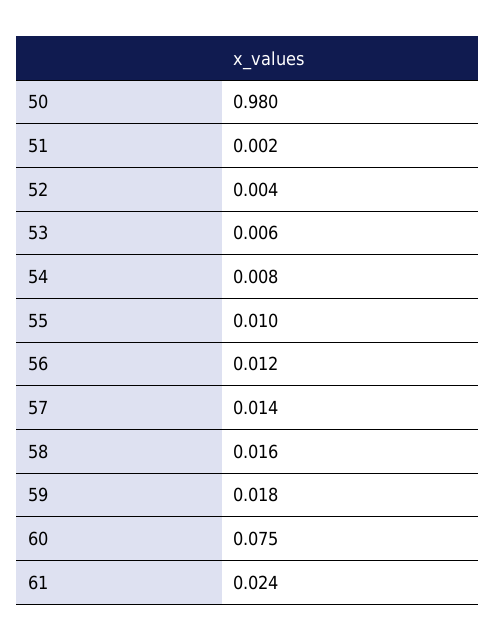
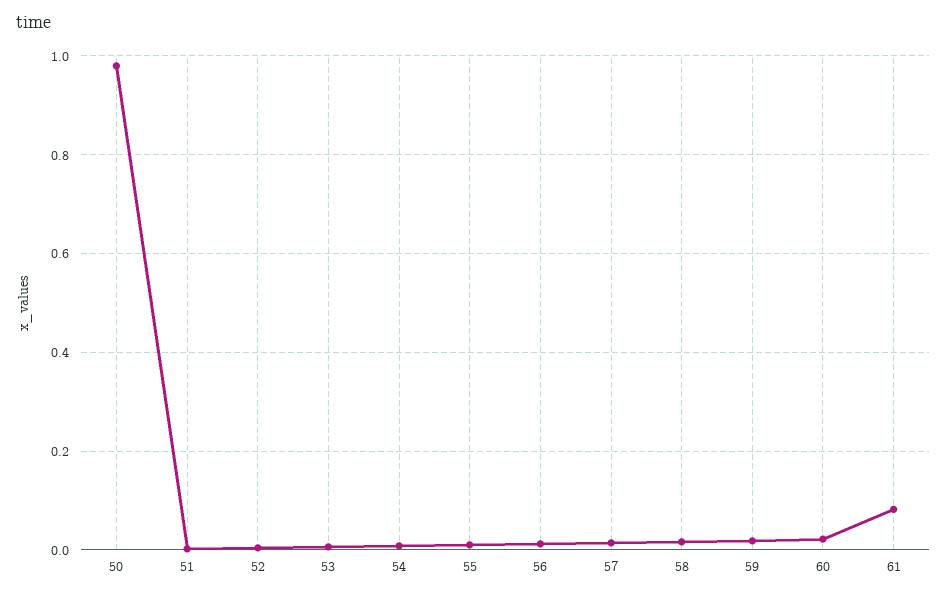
  {
    "50": 0.98,
    "51": 0.002,
    "52": 0.004,
    "53": 0.006,
    "54": 0.008,
    "55": 0.01,
    "56": 0.012,
    "57": 0.014,
    "58": 0.016,
    "59": 0.018,
-   "60": 0.075,
+   "60": 0.02,
-   "61": 0.024
+   "61": 0.08
  }

